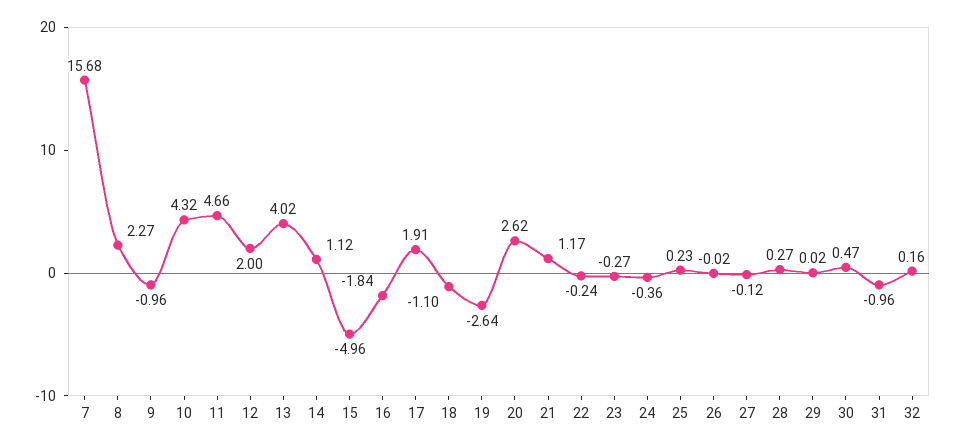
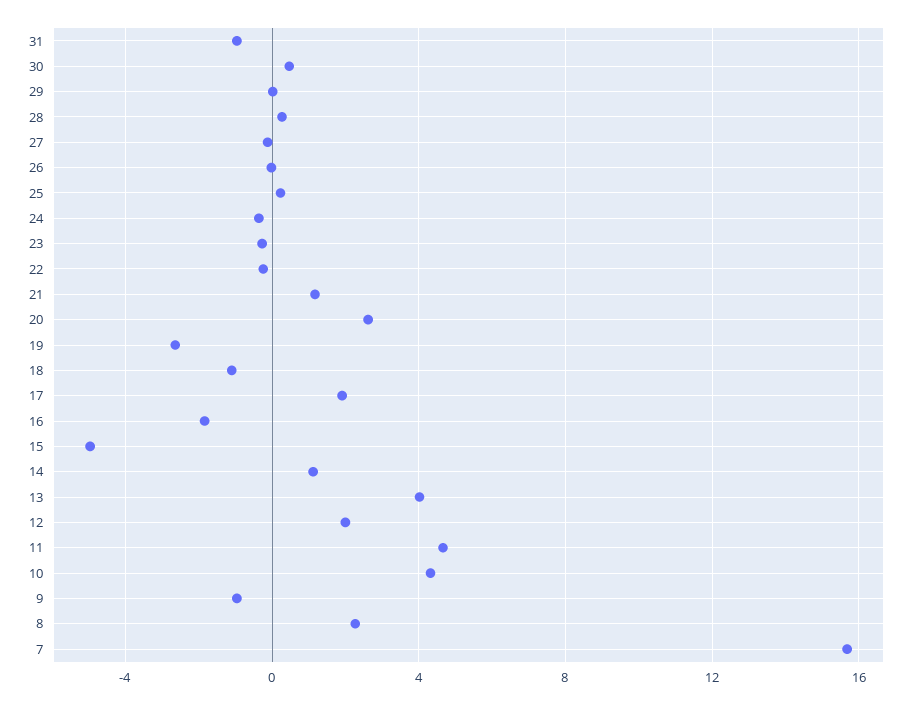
  {
    "7": 15.68,
    "8": 2.27,
    "9": -0.96,
    "10": 4.32,
    "11": 4.66,
    "12": 2,
    "13": 4.02,
    "14": 1.12,
    "15": -4.96,
    "16": -1.84,
    "17": 1.91,
    "18": -1.1,
    "19": -2.64,
    "20": 2.62,
    "21": 1.17,
    "22": -0.24,
    "23": -0.27,
    "24": -0.36,
    "25": 0.23,
    "26": -0.02,
    "27": -0.12,
    "28": 0.27,
    "29": 0.02,
    "30": 0.47,
-   "31": -0.96,
+   "31": -0.96
-   "32": 0.16
  }

